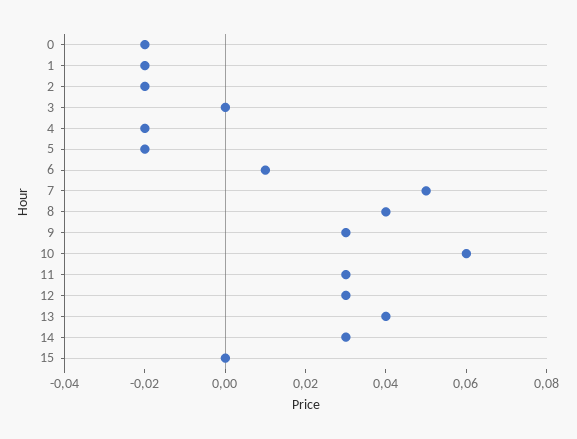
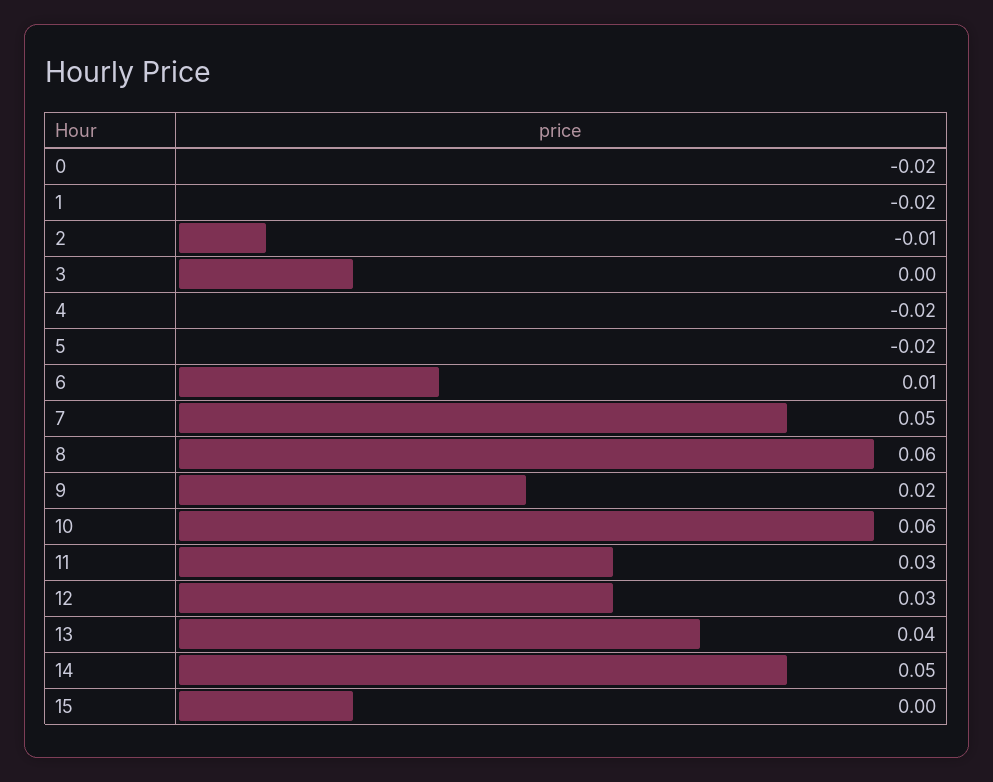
  {
    "0": -0.02,
    "1": -0.02,
-   "2": -0.02,
+   "2": -0.01,
    "3": 0,
    "4": -0.02,
    "5": -0.02,
    "6": 0.01,
    "7": 0.05,
-   "8": 0.04,
+   "8": 0.06,
-   "9": 0.03,
+   "9": 0.02,
    "10": 0.06,
    "11": 0.03,
    "12": 0.03,
    "13": 0.04,
-   "14": 0.03,
+   "14": 0.05,
    "15": 0
  }

